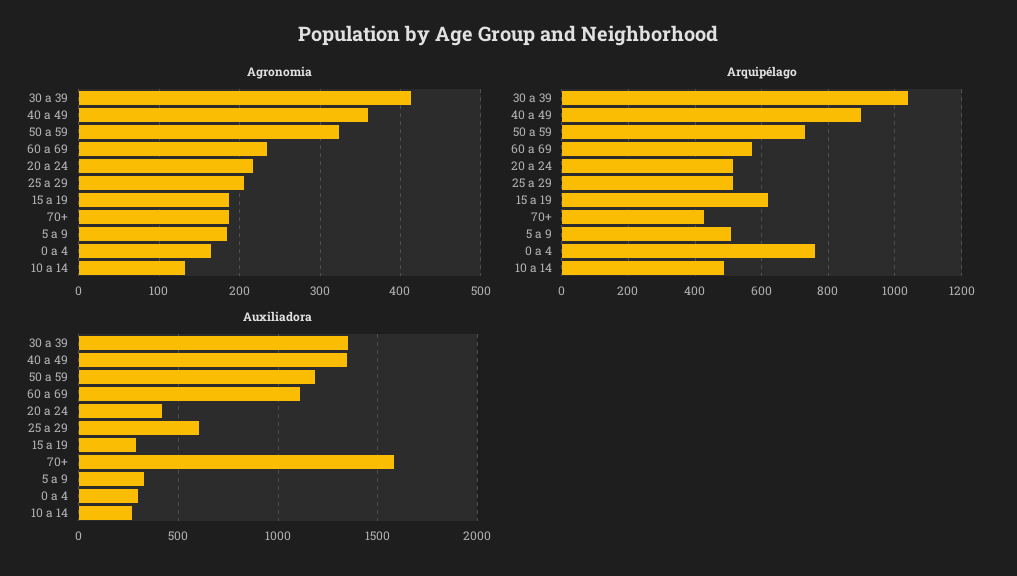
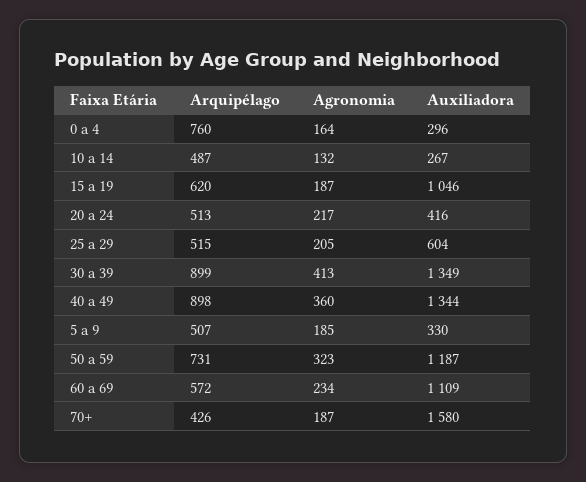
  {
    "Agronomia": {
      "30 a 39": 413,
      "40 a 49": 360,
      "50 a 59": 323,
      "60 a 69": 234,
      "20 a 24": 217,
      "25 a 29": 205,
      "15 a 19": 187,
      "70+": 187,
      "5 a 9": 185,
      "0 a 4": 164,
      "10 a 14": 132
    },
    "Arquipélago": {
-     "30 a 39": 1040,
+     "30 a 39": 899,
      "40 a 49": 898,
      "50 a 59": 731,
      "60 a 69": 572,
      "20 a 24": 513,
      "25 a 29": 515,
      "15 a 19": 620,
      "70+": 426,
      "5 a 9": 507,
      "0 a 4": 760,
      "10 a 14": 487
    },
    "Auxiliadora": {
      "30 a 39": 1349,
      "40 a 49": 1344,
      "50 a 59": 1187,
      "60 a 69": 1109,
      "20 a 24": 416,
      "25 a 29": 604,
-     "15 a 19": 300,
+     "15 a 19": 1046,
      "70+": 1580,
      "5 a 9": 330,
      "0 a 4": 296,
      "10 a 14": 267
    }
  }

